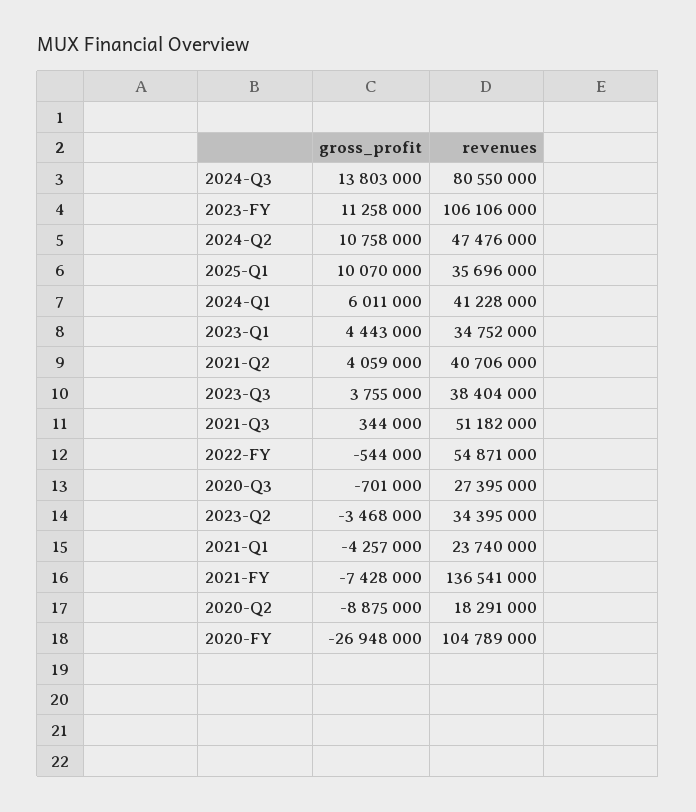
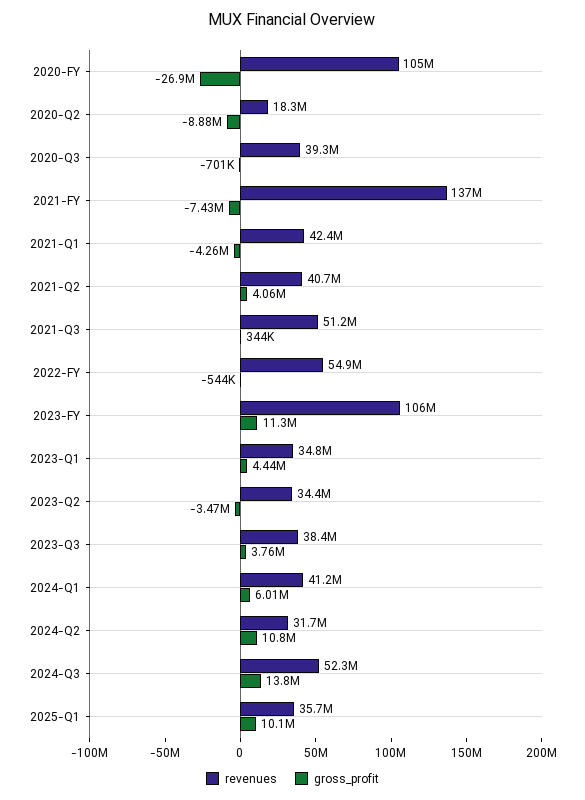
  {
    "gross_profit": {
      "2024-Q3": 13803000,
      "2023-FY": 11258000,
      "2024-Q2": 10758000,
      "2025-Q1": 10070000,
      "2024-Q1": 6011000,
      "2023-Q1": 4443000,
      "2021-Q2": 4059000,
      "2023-Q3": 3755000,
      "2021-Q3": 344000,
      "2022-FY": -544000,
      "2020-Q3": -701000,
      "2023-Q2": -3468000,
      "2021-Q1": -4257000,
      "2021-FY": -7428000,
      "2020-Q2": -8875000,
      "2020-FY": -26948000
    },
    "revenues": {
-     "2024-Q3": 80550000,
+     "2024-Q3": 52300000,
      "2023-FY": 106106000,
-     "2024-Q2": 47476000,
+     "2024-Q2": 31700000,
      "2025-Q1": 35696000,
      "2024-Q1": 41228000,
      "2023-Q1": 34752000,
      "2021-Q2": 40706000,
      "2023-Q3": 38404000,
      "2021-Q3": 51182000,
      "2022-FY": 54871000,
-     "2020-Q3": 27395000,
+     "2020-Q3": 39300000,
      "2023-Q2": 34395000,
-     "2021-Q1": 23740000,
+     "2021-Q1": 42400000,
      "2021-FY": 136541000,
      "2020-Q2": 18291000,
      "2020-FY": 104789000
    }
  }

